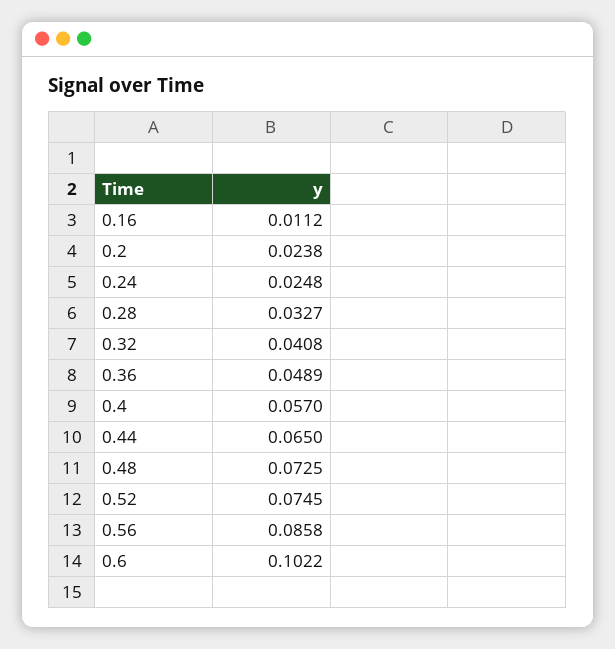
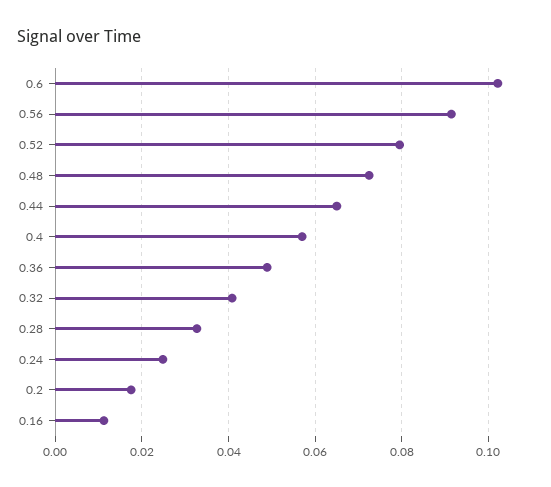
  {
    "0.16": 0.0112,
-   "0.2": 0.0238,
+   "0.2": 0.018,
    "0.24": 0.0248,
    "0.28": 0.0327,
    "0.32": 0.0408,
    "0.36": 0.0489,
    "0.4": 0.057,
    "0.44": 0.065,
    "0.48": 0.0725,
-   "0.52": 0.0745,
+   "0.52": 0.08,
-   "0.56": 0.0858,
+   "0.56": 0.092,
    "0.6": 0.1022
  }

